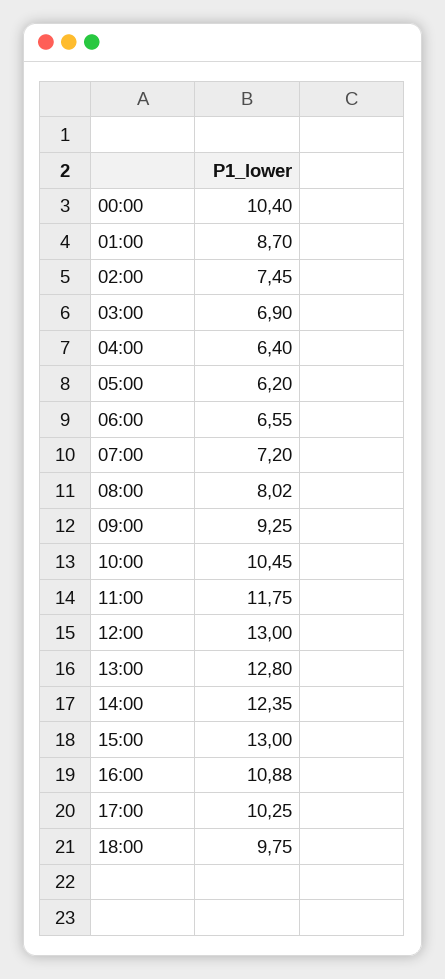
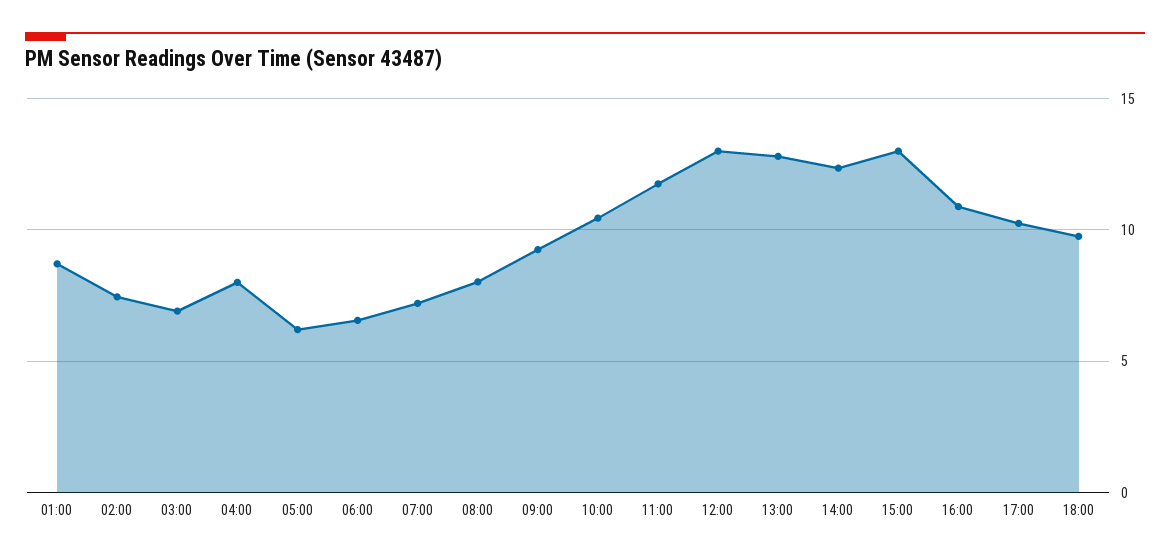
  {
-   "00:00": 10.4,
    "01:00": 8.7,
    "02:00": 7.45,
    "03:00": 6.9,
-   "04:00": 6.4,
+   "04:00": 8,
    "05:00": 6.2,
    "06:00": 6.55,
    "07:00": 7.2,
    "08:00": 8.02,
    "09:00": 9.25,
    "10:00": 10.45,
    "11:00": 11.75,
    "12:00": 13,
    "13:00": 12.8,
    "14:00": 12.35,
    "15:00": 13,
    "16:00": 10.88,
    "17:00": 10.25,
    "18:00": 9.75
  }

